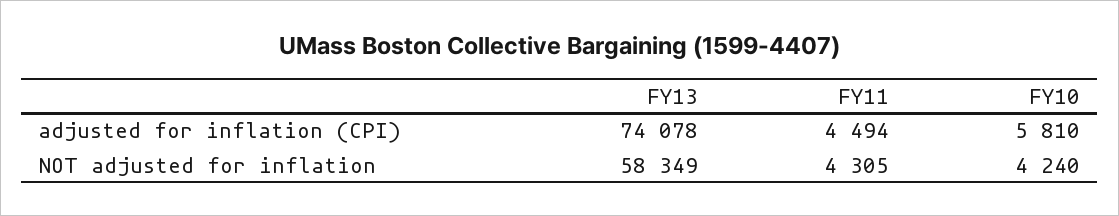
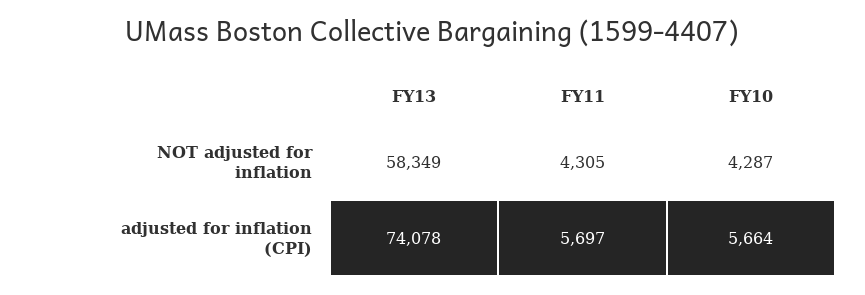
  {
    "FY13": {
      "adjusted for inflation (CPI)": 74078,
      "NOT adjusted for inflation": 58349
    },
    "FY11": {
-     "adjusted for inflation (CPI)": 4494,
+     "adjusted for inflation (CPI)": 5697,
      "NOT adjusted for inflation": 4305
    },
    "FY10": {
-     "adjusted for inflation (CPI)": 5810,
+     "adjusted for inflation (CPI)": 5664,
-     "NOT adjusted for inflation": 4240
+     "NOT adjusted for inflation": 4287
    }
  }

